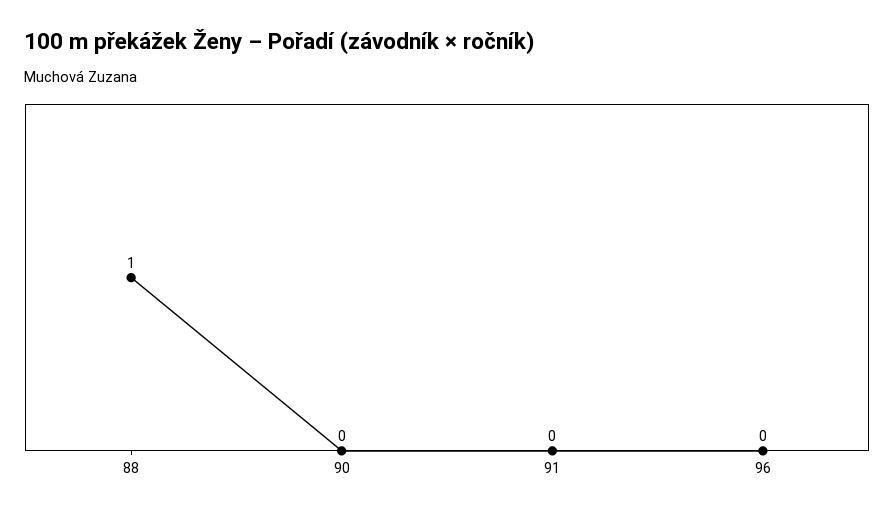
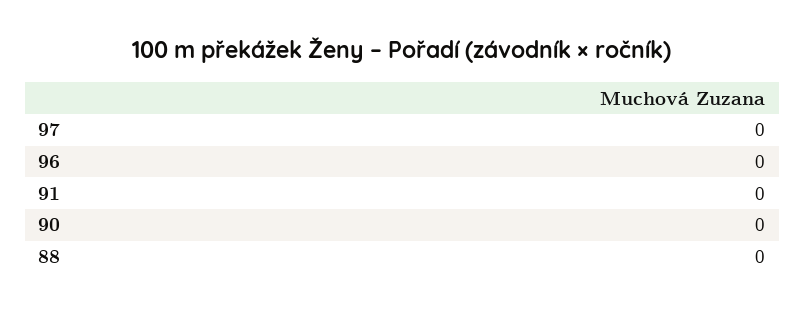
  {
-   "88": 1,
+   "88": 0,
    "90": 0,
    "91": 0,
-   "96": 0
+   "96": 0,
+   "97": 0
  }

